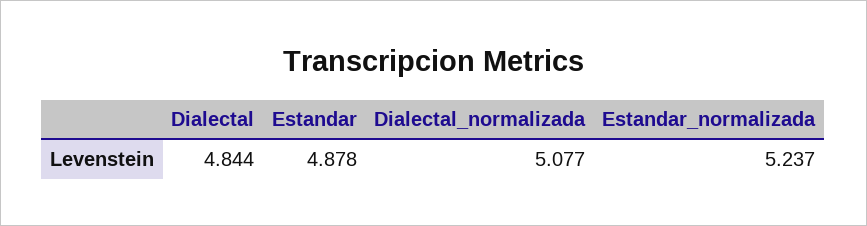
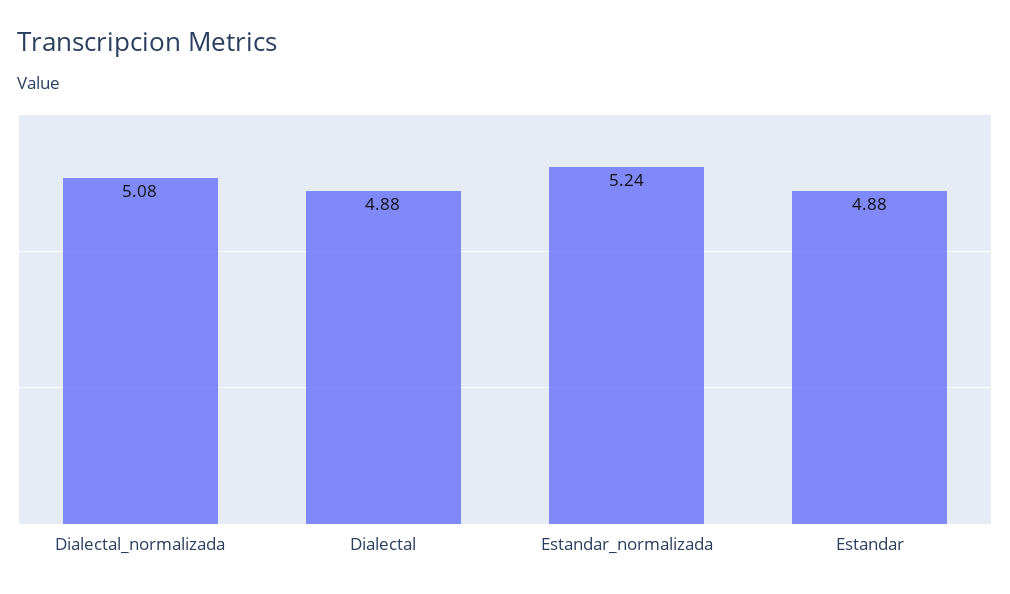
  {
-   "Dialectal": 4.844,
+   "Dialectal": 4.88,
    "Estandar": 4.878,
    "Dialectal_normalizada": 5.077,
    "Estandar_normalizada": 5.237
  }

